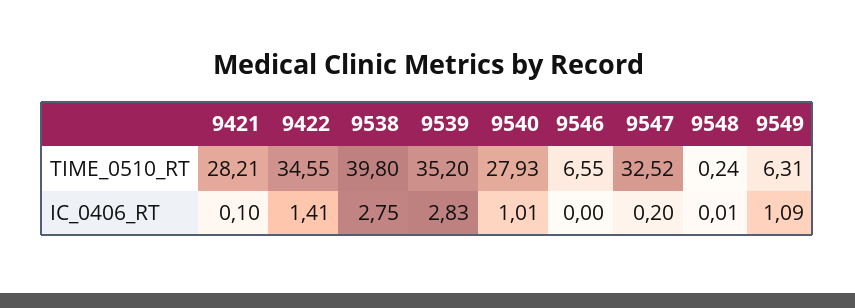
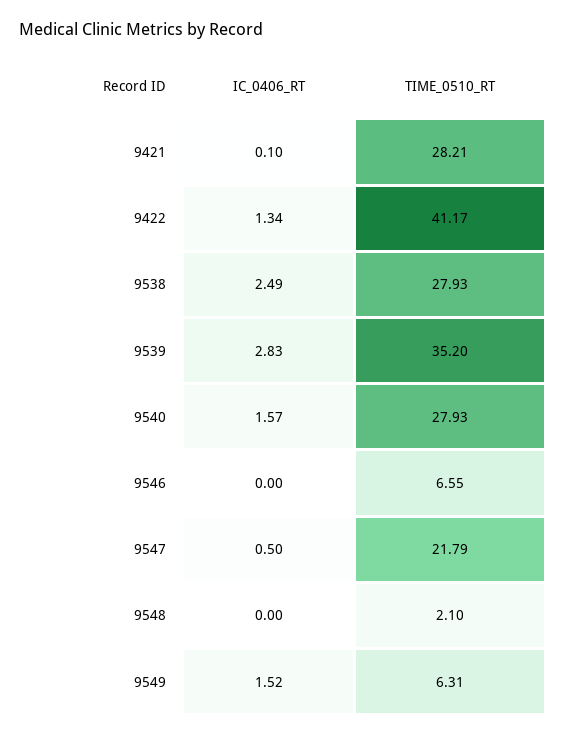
  {
    "9421": {
      "TIME_0510_RT": 28.21,
      "IC_0406_RT": 0.1
    },
    "9422": {
-     "TIME_0510_RT": 34.55,
+     "TIME_0510_RT": 41.17,
-     "IC_0406_RT": 1.41
+     "IC_0406_RT": 1.34
    },
    "9538": {
-     "TIME_0510_RT": 39.8,
+     "TIME_0510_RT": 27.93,
-     "IC_0406_RT": 2.75
+     "IC_0406_RT": 2.49
    },
    "9539": {
      "TIME_0510_RT": 35.2,
      "IC_0406_RT": 2.83
    },
    "9540": {
      "TIME_0510_RT": 27.93,
-     "IC_0406_RT": 1.01
+     "IC_0406_RT": 1.57
    },
    "9546": {
      "TIME_0510_RT": 6.55,
      "IC_0406_RT": 0
    },
    "9547": {
-     "TIME_0510_RT": 32.52,
+     "TIME_0510_RT": 21.79,
-     "IC_0406_RT": 0.2
+     "IC_0406_RT": 0.5
    },
    "9548": {
-     "TIME_0510_RT": 0.24,
+     "TIME_0510_RT": 2.1,
-     "IC_0406_RT": 0.01
+     "IC_0406_RT": 0
    },
    "9549": {
      "TIME_0510_RT": 6.31,
-     "IC_0406_RT": 1.09
+     "IC_0406_RT": 1.52
    }
  }

